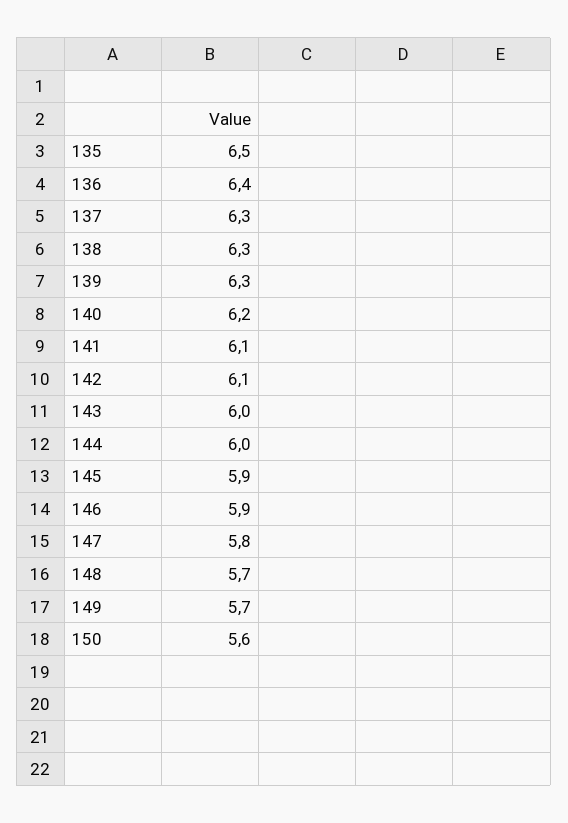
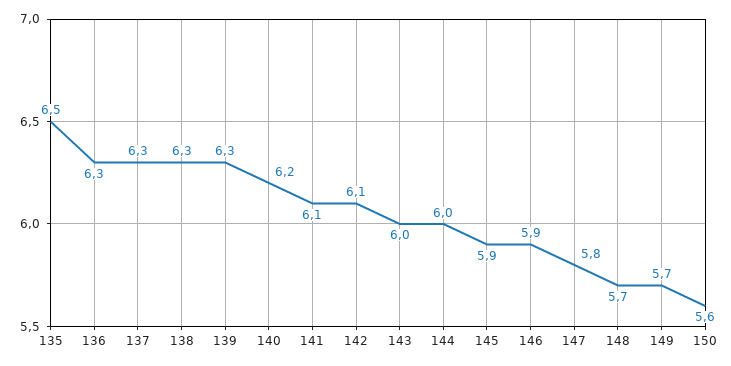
  {
    "135": 6.5,
-   "136": 6.4,
+   "136": 6.3,
    "137": 6.3,
    "138": 6.3,
    "139": 6.3,
    "140": 6.2,
    "141": 6.1,
    "142": 6.1,
    "143": 6,
    "144": 6,
    "145": 5.9,
    "146": 5.9,
    "147": 5.8,
    "148": 5.7,
    "149": 5.7,
    "150": 5.6
  }

